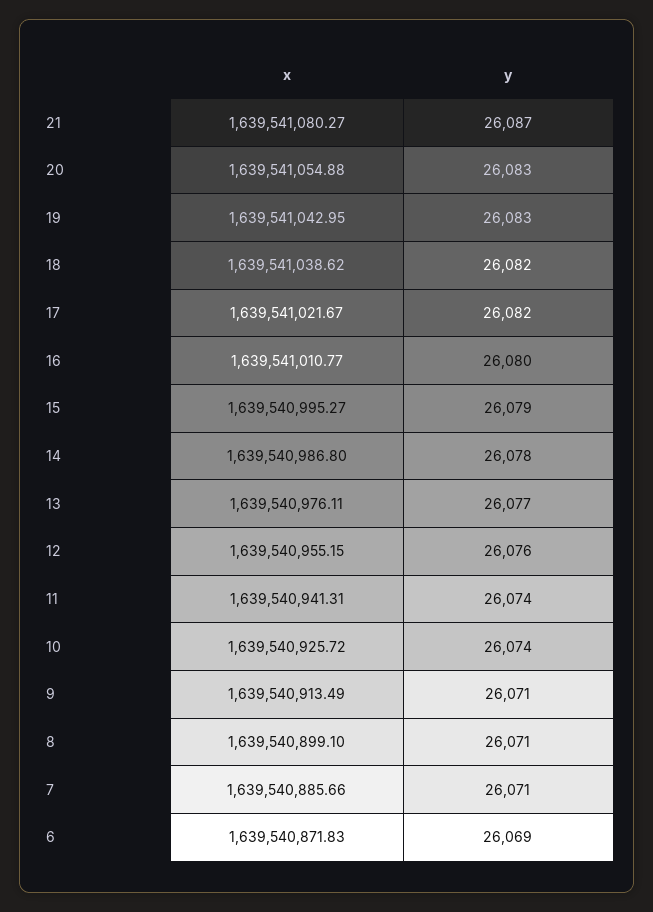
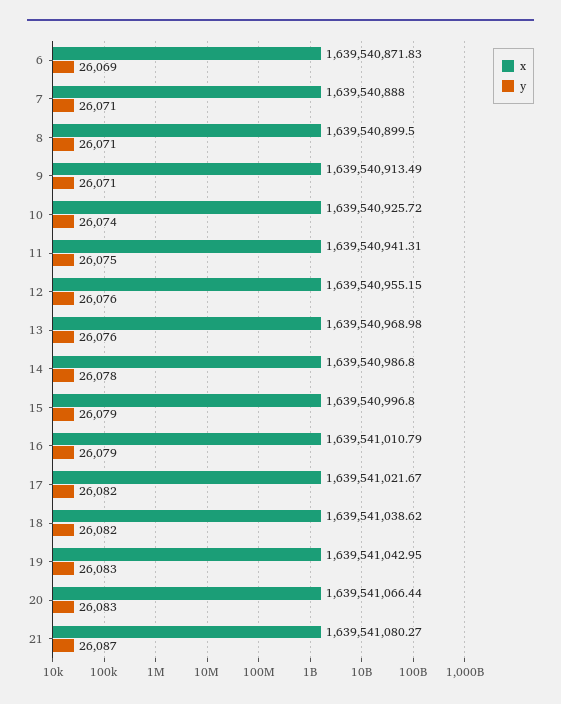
  {
    "x": {
      "21": 1639541080.27,
-     "20": 1639541054.88,
+     "20": 1639541066.44,
      "19": 1639541042.95,
      "18": 1639541038.62,
      "17": 1639541021.67,
-     "16": 1639541010.77,
+     "16": 1639541010.79,
-     "15": 1639540995.27,
+     "15": 1639540996.8,
      "14": 1639540986.8,
-     "13": 1639540976.11,
+     "13": 1639540968.98,
      "12": 1639540955.15,
      "11": 1639540941.31,
      "10": 1639540925.72,
      "9": 1639540913.49,
-     "8": 1639540899.1,
+     "8": 1639540899.5,
-     "7": 1639540885.66,
+     "7": 1639540888,
      "6": 1639540871.83
    },
    "y": {
      "21": 26087,
      "20": 26083,
      "19": 26083,
      "18": 26082,
      "17": 26082,
-     "16": 26080,
+     "16": 26079,
      "15": 26079,
      "14": 26078,
-     "13": 26077,
+     "13": 26076,
      "12": 26076,
-     "11": 26074,
+     "11": 26075,
      "10": 26074,
      "9": 26071,
      "8": 26071,
      "7": 26071,
      "6": 26069
    }
  }

